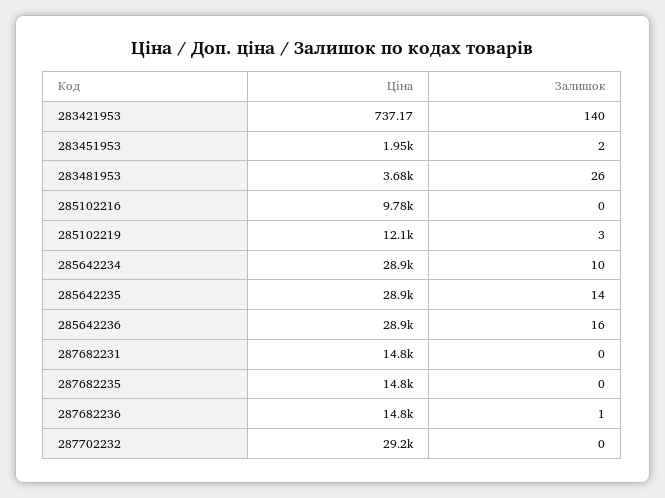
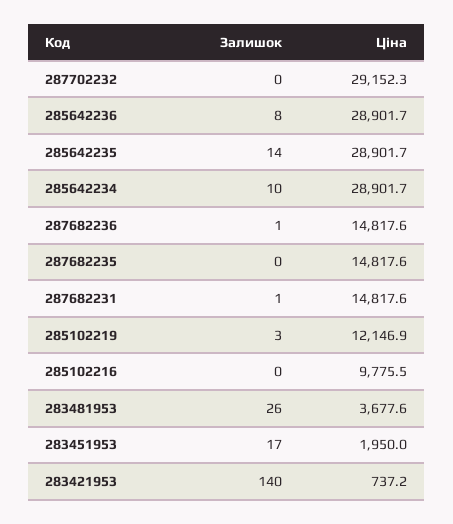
  {
    "Ціна": {
      "283421953": 737.17,
      "283451953": 1950,
      "283481953": 3677.6,
      "285102216": 9775.5,
      "285102219": 12146.9,
      "285642234": 28901.7,
      "285642235": 28901.7,
      "285642236": 28901.7,
      "287682231": 14817.6,
      "287682235": 14817.6,
      "287682236": 14817.6,
      "287702232": 29152.3
    },
    "Залишок": {
      "283421953": 140,
-     "283451953": 2,
+     "283451953": 17,
      "283481953": 26,
      "285102216": 0,
      "285102219": 3,
      "285642234": 10,
      "285642235": 14,
-     "285642236": 16,
+     "285642236": 8,
-     "287682231": 0,
+     "287682231": 1,
      "287682235": 0,
      "287682236": 1,
      "287702232": 0
    }
  }

